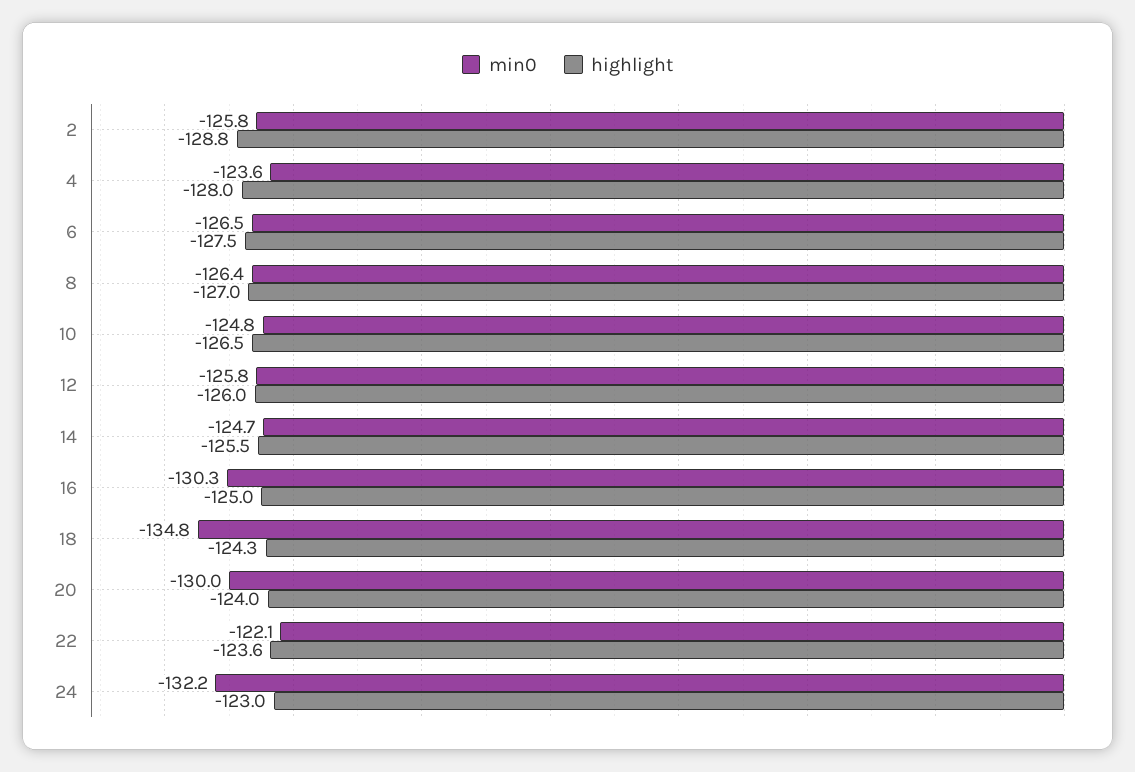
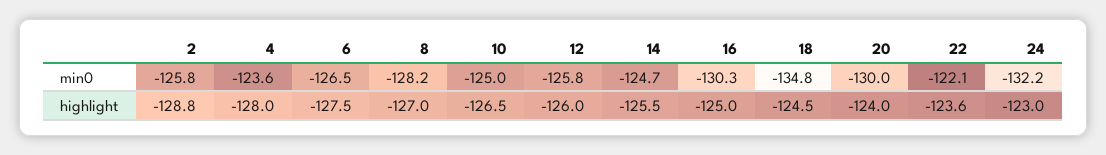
  {
    "min0": {
      "2": -125.8,
      "4": -123.6,
      "6": -126.5,
-     "8": -126.4,
+     "8": -128.2,
-     "10": -124.8,
+     "10": -125,
      "12": -125.8,
      "14": -124.7,
      "16": -130.3,
      "18": -134.8,
      "20": -130,
      "22": -122.1,
      "24": -132.2
    },
    "highlight": {
      "2": -128.8,
      "4": -128,
      "6": -127.5,
      "8": -127,
      "10": -126.5,
      "12": -126,
      "14": -125.5,
      "16": -125,
-     "18": -124.3,
+     "18": -124.5,
      "20": -124,
      "22": -123.6,
      "24": -123
    }
  }

